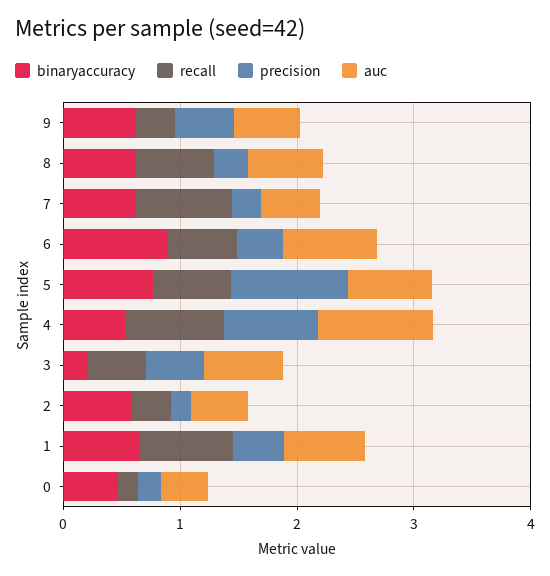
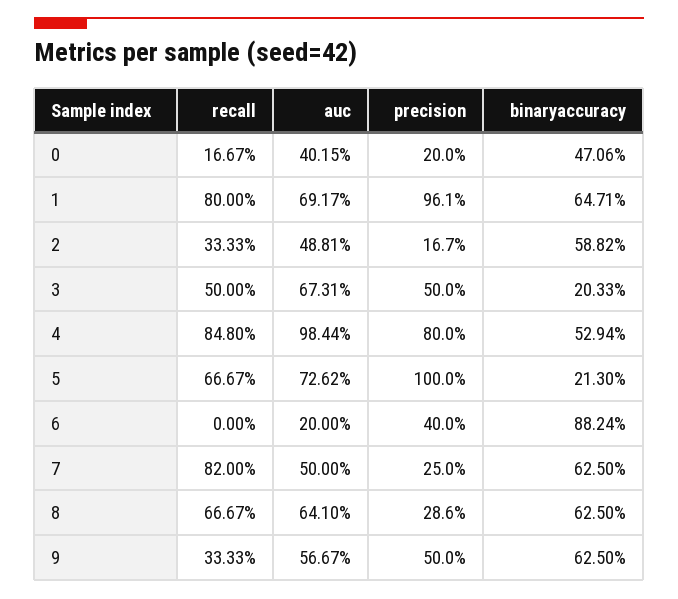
  {
    "binaryaccuracy": {
      "9": 0.625,
      "8": 0.625,
      "7": 0.625,
      "6": 0.8824,
-     "5": 0.8,
+     "5": 0.213,
      "4": 0.5294,
      "3": 0.2033,
      "2": 0.5882,
      "1": 0.6471,
      "0": 0.4706
    },
    "recall": {
      "9": 0.3333,
      "8": 0.6667,
      "7": 0.82,
-     "6": 0.6,
+     "6": 0,
      "5": 0.6667,
      "4": 0.848,
      "3": 0.5,
      "2": 0.3333,
      "1": 0.8,
      "0": 0.1667
    },
    "precision": {
      "9": 0.5,
      "8": 0.286,
      "7": 0.25,
      "6": 0.4,
      "5": 1,
      "4": 0.8,
      "3": 0.5,
      "2": 0.167,
-     "1": 0.4,
+     "1": 0.961,
      "0": 0.2
    },
    "auc": {
      "9": 0.5667,
      "8": 0.641,
      "7": 0.5,
-     "6": 0.8,
+     "6": 0.2,
      "5": 0.7262,
      "4": 0.9844,
      "3": 0.6731,
      "2": 0.4881,
      "1": 0.6917,
      "0": 0.4015
    }
  }

